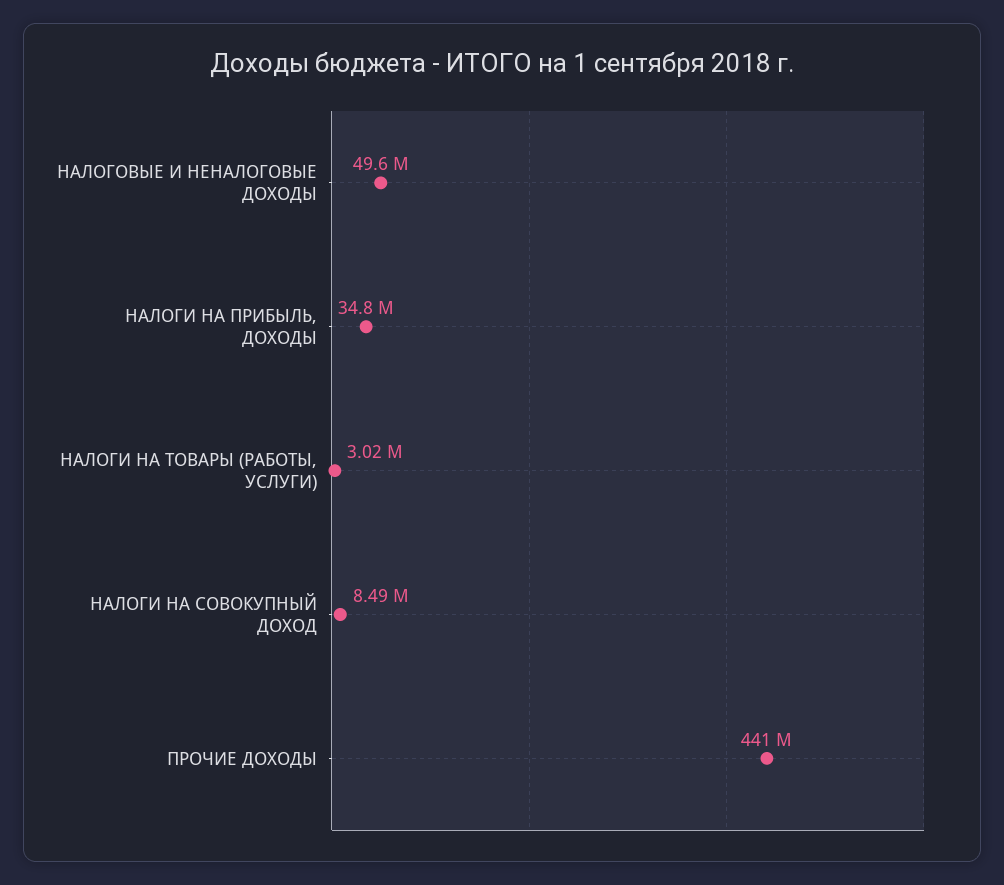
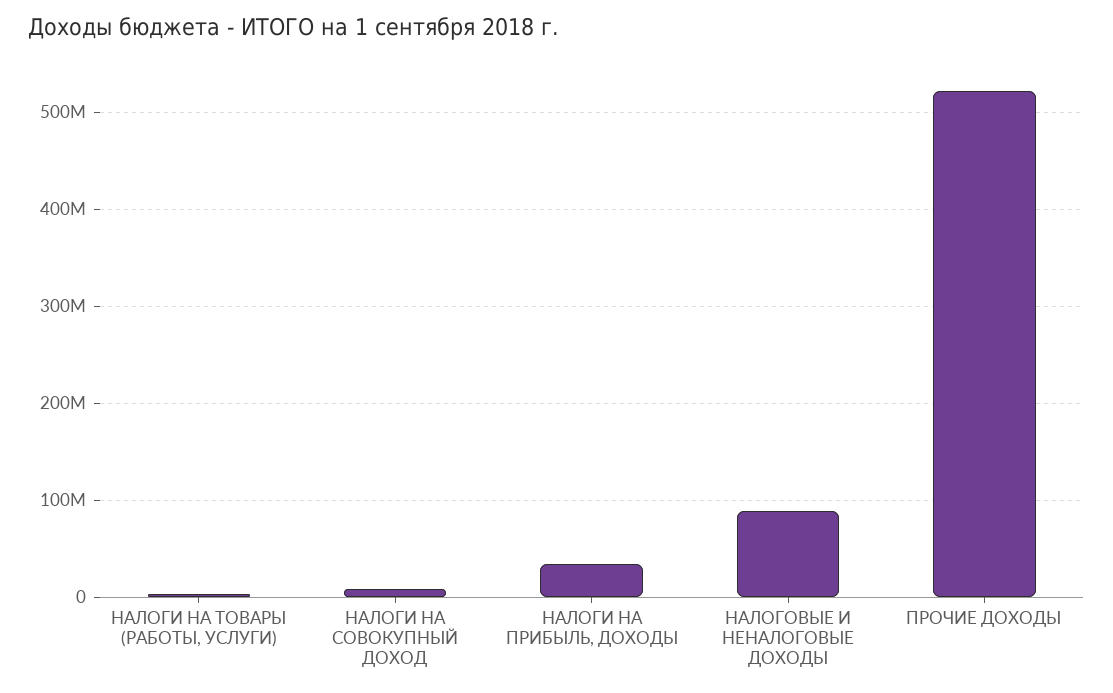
  {
-   "НАЛОГОВЫЕ И НЕНАЛОГОВЫЕ ДОХОДЫ": 49600000,
+   "НАЛОГОВЫЕ И НЕНАЛОГОВЫЕ ДОХОДЫ": 90000000,
    "НАЛОГИ НА ПРИБЫЛЬ, ДОХОДЫ": 34800000,
    "НАЛОГИ НА ТОВАРЫ (РАБОТЫ, УСЛУГИ)": 3020000,
    "НАЛОГИ НА СОВОКУПНЫЙ ДОХОД": 8490000,
-   "ПРОЧИЕ ДОХОДЫ": 441000000
+   "ПРОЧИЕ ДОХОДЫ": 520000000
  }

